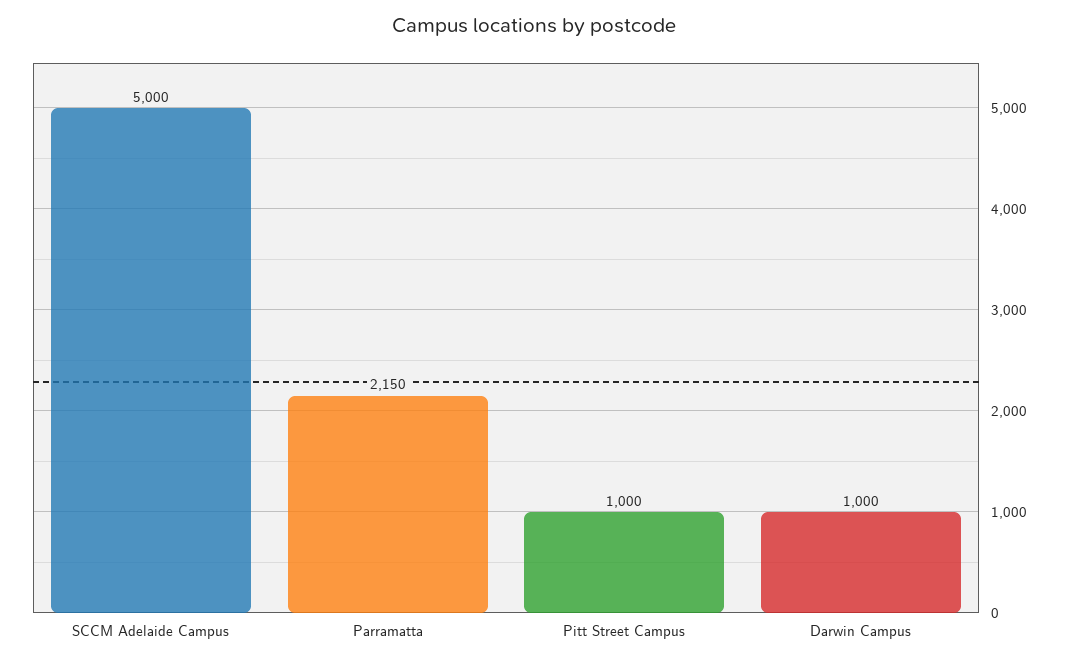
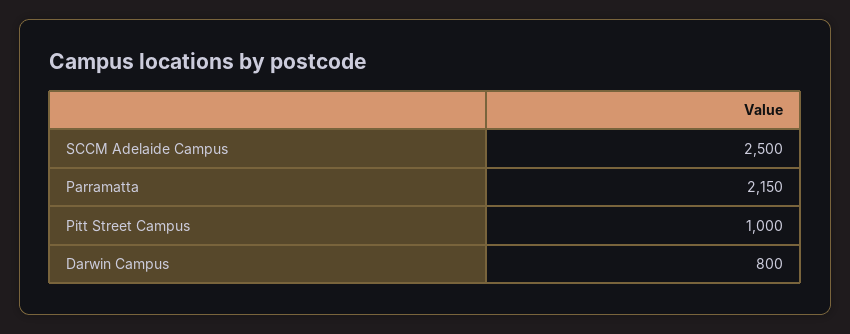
  {
-   "SCCM Adelaide Campus": 5000,
+   "SCCM Adelaide Campus": 2500,
    "Parramatta": 2150,
    "Pitt Street Campus": 1000,
-   "Darwin Campus": 1000
+   "Darwin Campus": 800
  }

